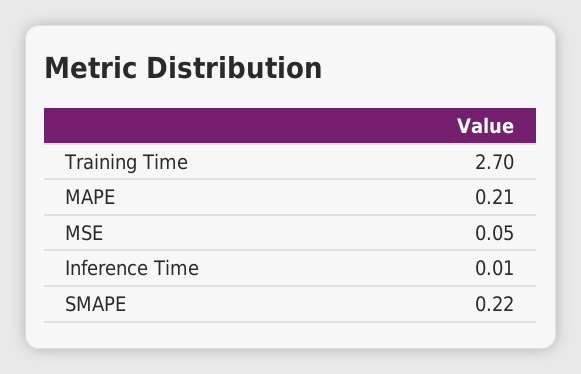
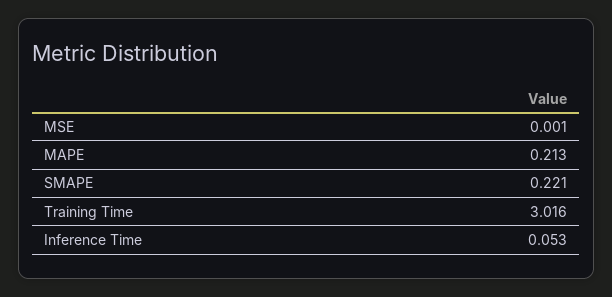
  {
-   "Training Time": 2.7,
+   "Training Time": 3.016,
    "MAPE": 0.213,
-   "MSE": 0.05,
+   "MSE": 0.001,
-   "Inference Time": 0.01,
+   "Inference Time": 0.053,
    "SMAPE": 0.221
  }

